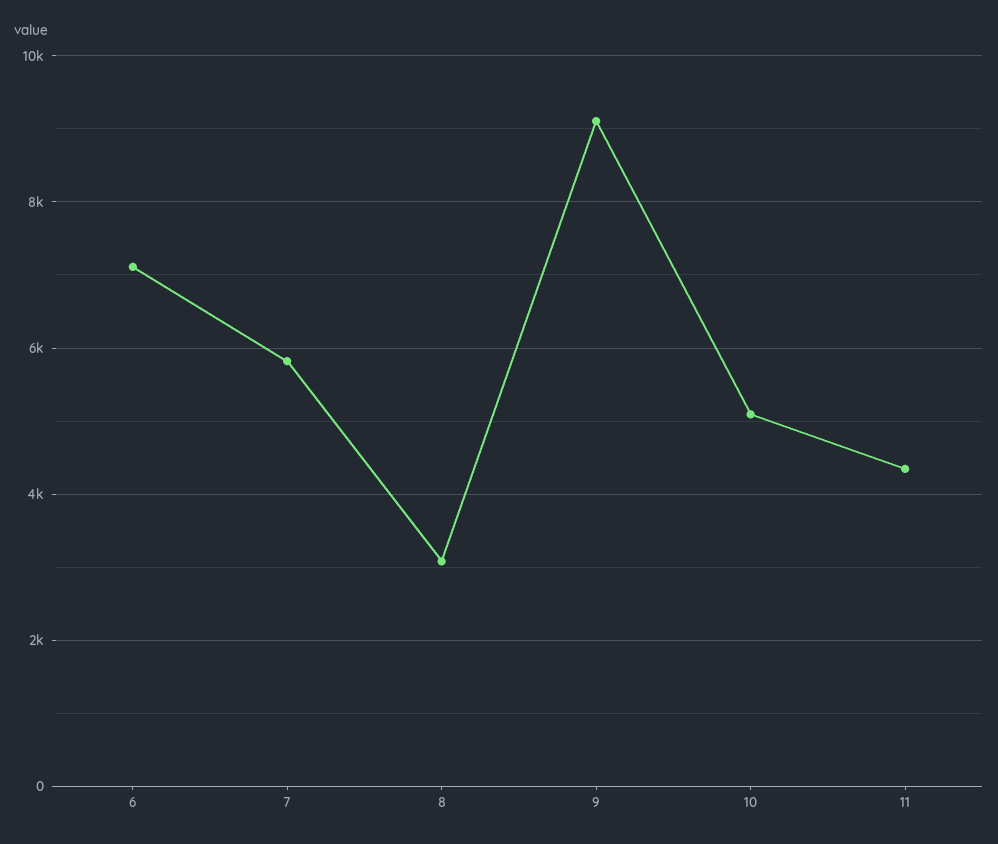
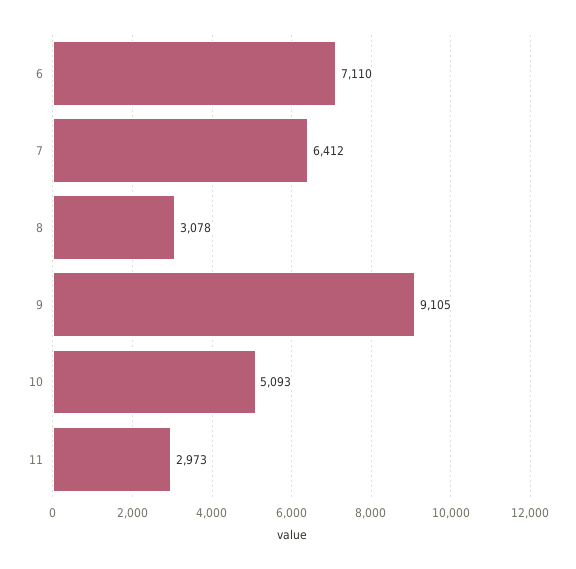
  {
    "6": 7110,
-   "7": 5800,
+   "7": 6412,
    "8": 3078,
    "9": 9105,
    "10": 5093,
-   "11": 4400
+   "11": 2973
  }

